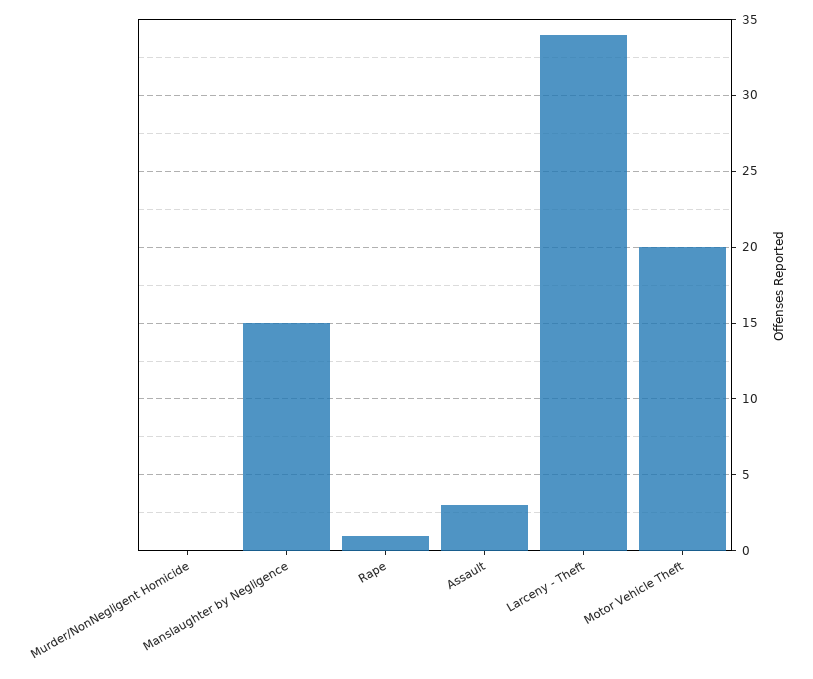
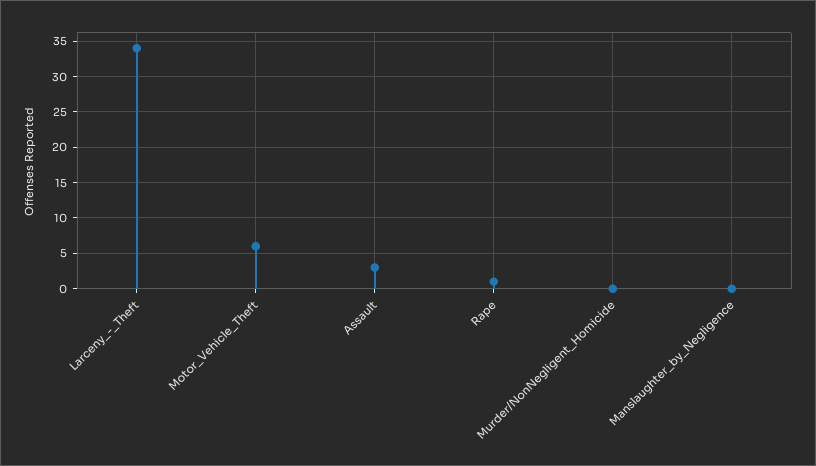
  {
    "Murder/NonNegligent Homicide": 0,
-   "Manslaughter by Negligence": 15,
+   "Manslaughter by Negligence": 0,
    "Rape": 1,
    "Assault": 3,
    "Larceny - Theft": 34,
-   "Motor Vehicle Theft": 20
+   "Motor Vehicle Theft": 6
  }

